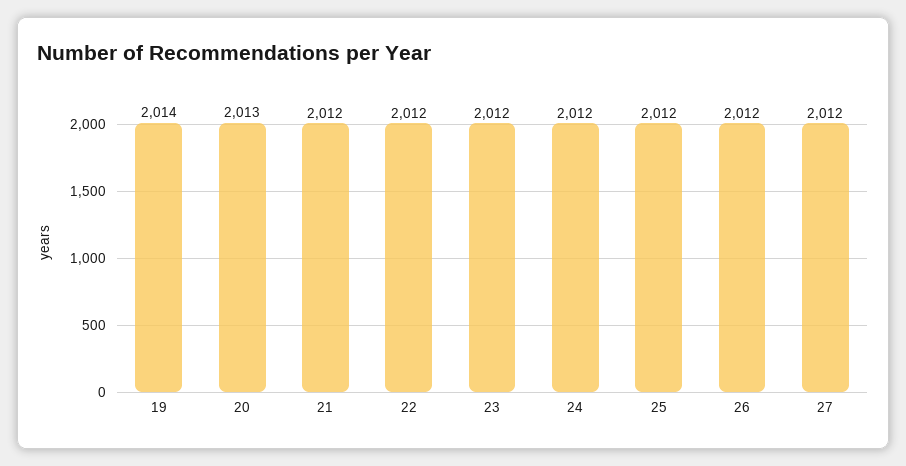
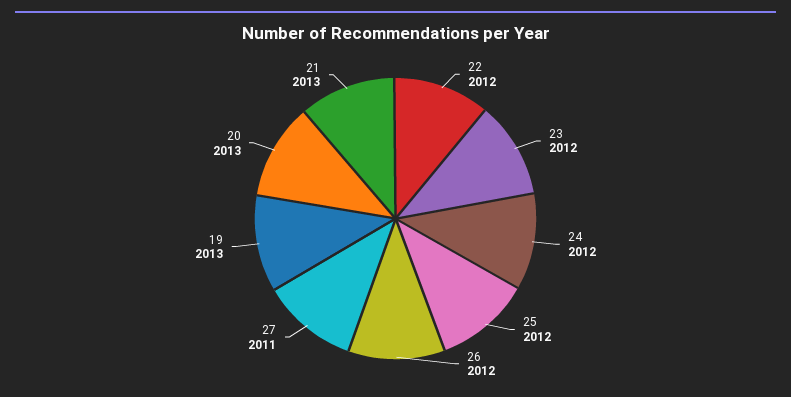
  {
-   "19": 2014,
+   "19": 2013,
    "20": 2013,
-   "21": 2012,
+   "21": 2013,
    "22": 2012,
    "23": 2012,
    "24": 2012,
    "25": 2012,
    "26": 2012,
-   "27": 2012
+   "27": 2011
  }

